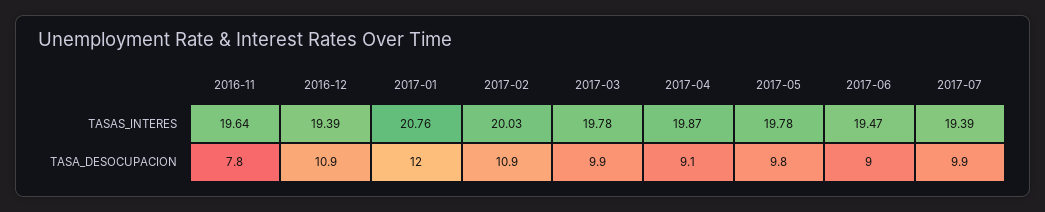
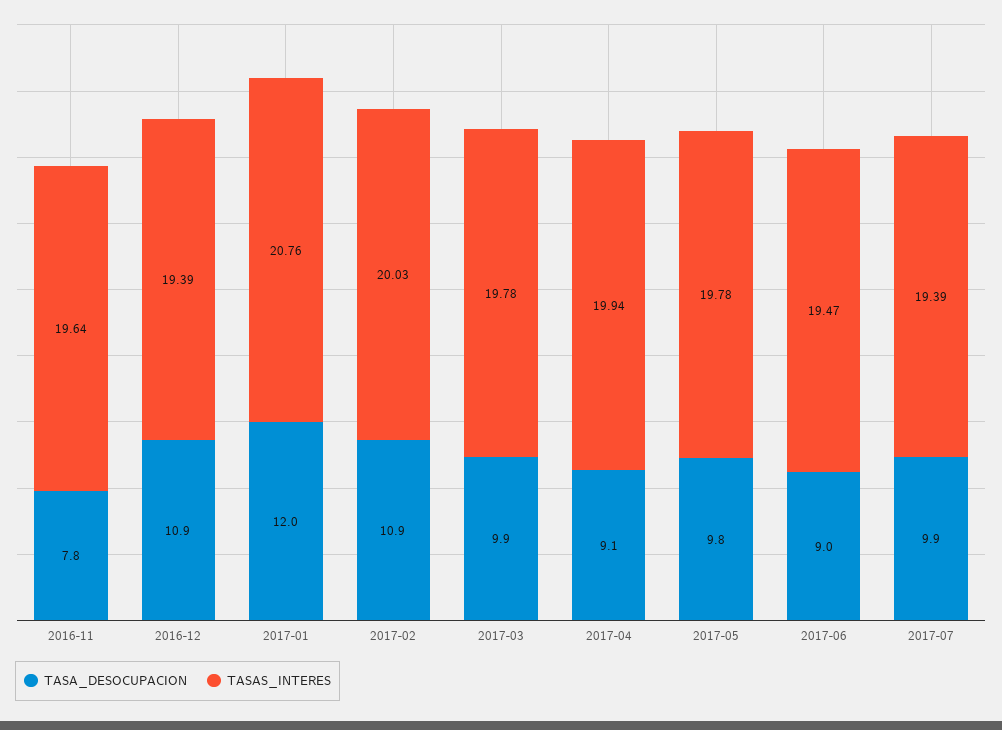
  {
    "TASAS_INTERES": {
      "2016-11": 19.64,
      "2016-12": 19.39,
      "2017-01": 20.76,
      "2017-02": 20.03,
      "2017-03": 19.78,
-     "2017-04": 19.87,
+     "2017-04": 19.94,
      "2017-05": 19.78,
      "2017-06": 19.47,
      "2017-07": 19.39
    },
    "TASA_DESOCUPACION": {
      "2016-11": 7.8,
      "2016-12": 10.9,
      "2017-01": 12,
      "2017-02": 10.9,
      "2017-03": 9.9,
      "2017-04": 9.1,
      "2017-05": 9.8,
      "2017-06": 9,
      "2017-07": 9.9
    }
  }

